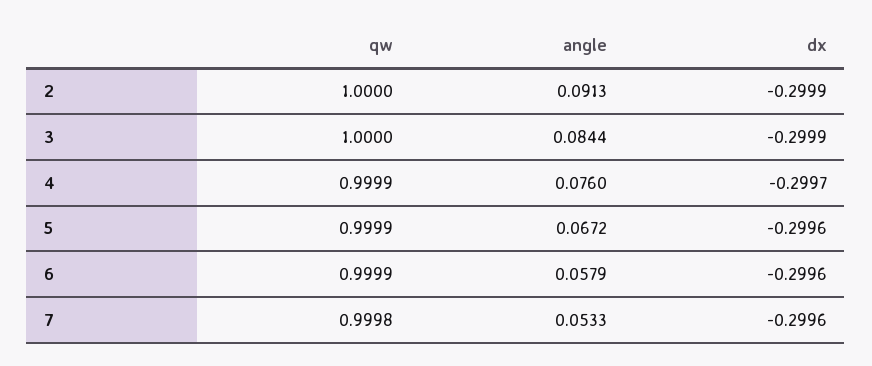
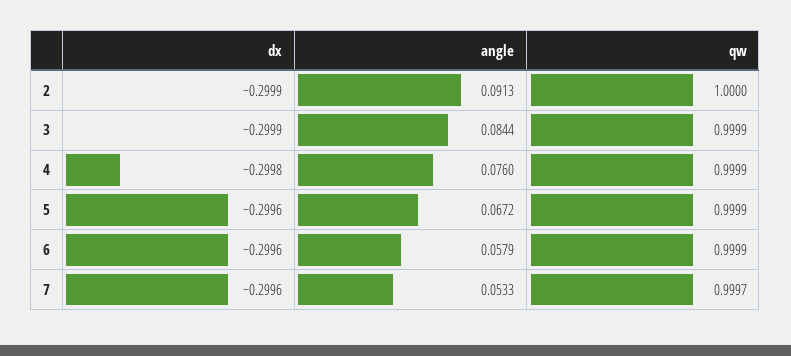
  {
    "qw": {
      "2": 1,
-     "3": 1,
+     "3": 0.9999,
      "4": 0.9999,
      "5": 0.9999,
      "6": 0.9999,
-     "7": 0.9998
+     "7": 0.9997
    },
    "angle": {
      "2": 0.0913,
      "3": 0.0844,
      "4": 0.076,
      "5": 0.0672,
      "6": 0.0579,
      "7": 0.0533
    },
    "dx": {
      "2": -0.2999,
      "3": -0.2999,
-     "4": -0.2997,
+     "4": -0.2998,
      "5": -0.2996,
      "6": -0.2996,
      "7": -0.2996
    }
  }

